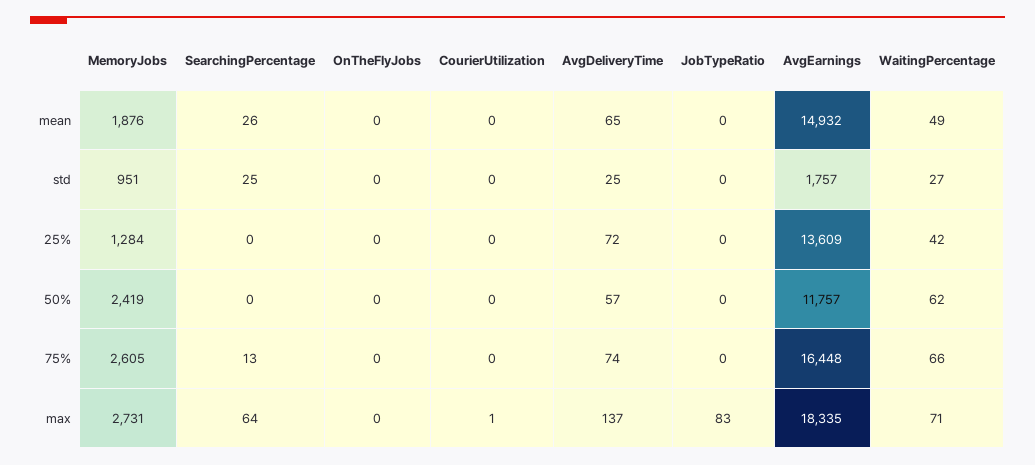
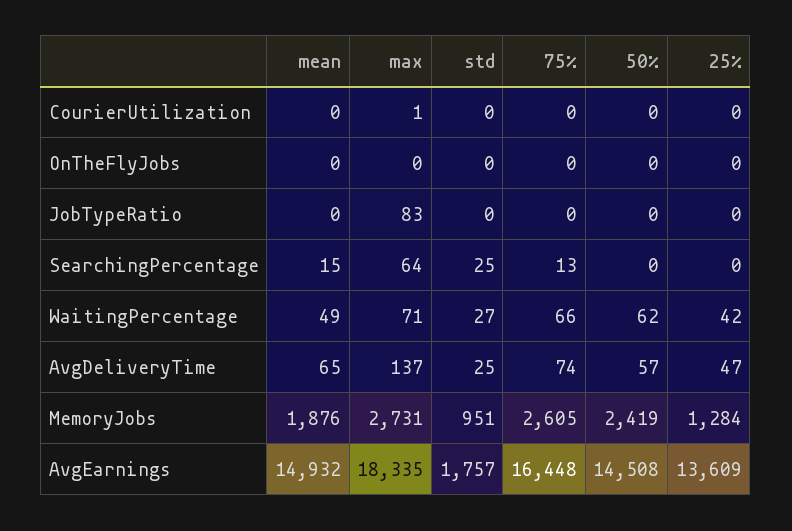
  {
    "MemoryJobs": {
      "mean": 1876,
      "std": 951,
      "25%": 1284,
      "50%": 2419,
      "75%": 2605,
      "max": 2731
    },
    "SearchingPercentage": {
-     "mean": 26,
+     "mean": 15,
      "std": 25,
      "25%": 0,
      "50%": 0,
      "75%": 13,
      "max": 64
    },
    "OnTheFlyJobs": {
      "mean": 0,
      "std": 0,
      "25%": 0,
      "50%": 0,
      "75%": 0,
      "max": 0
    },
    "CourierUtilization": {
      "mean": 0,
      "std": 0,
      "25%": 0,
      "50%": 0,
      "75%": 0,
      "max": 1
    },
    "AvgDeliveryTime": {
      "mean": 65,
      "std": 25,
-     "25%": 72,
+     "25%": 47,
      "50%": 57,
      "75%": 74,
      "max": 137
    },
    "JobTypeRatio": {
      "mean": 0,
      "std": 0,
      "25%": 0,
      "50%": 0,
      "75%": 0,
      "max": 83
    },
    "AvgEarnings": {
      "mean": 14932,
      "std": 1757,
      "25%": 13609,
-     "50%": 11757,
+     "50%": 14508,
      "75%": 16448,
      "max": 18335
    },
    "WaitingPercentage": {
      "mean": 49,
      "std": 27,
      "25%": 42,
      "50%": 62,
      "75%": 66,
      "max": 71
    }
  }

